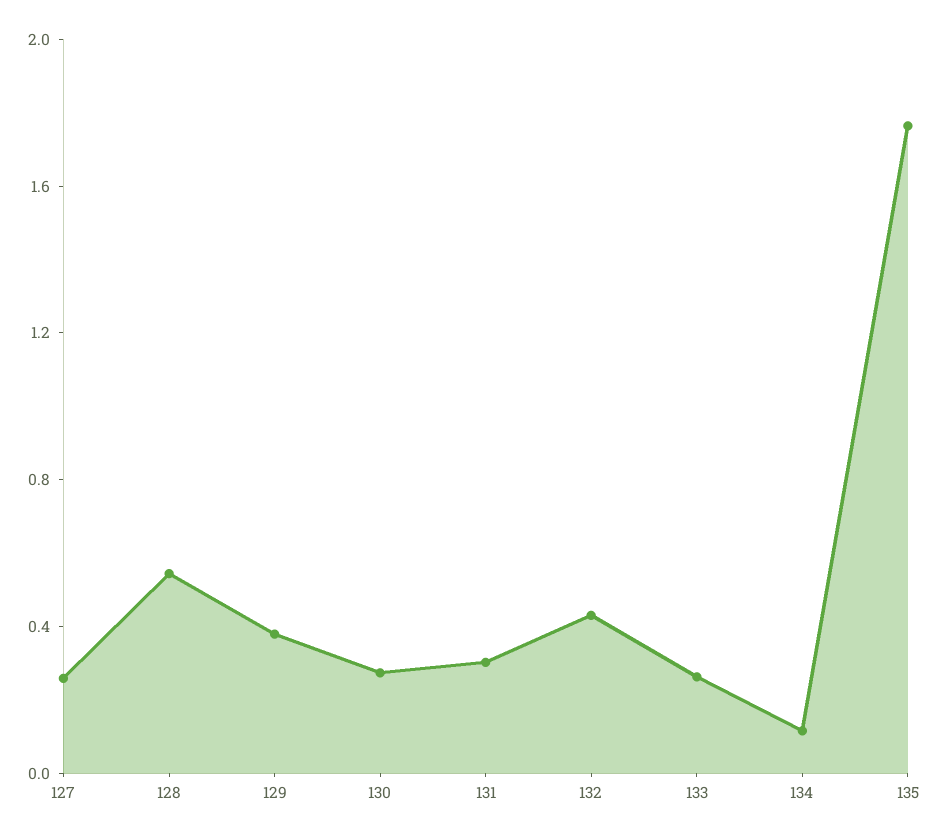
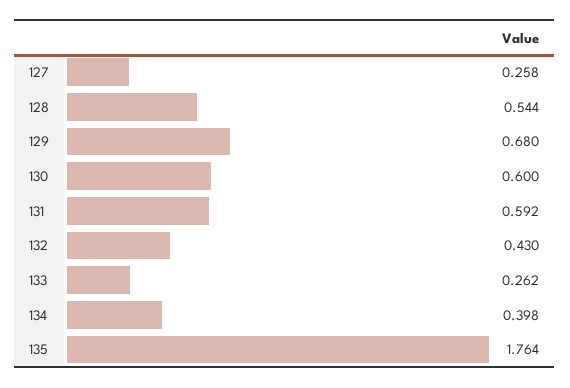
  {
    "127": 0.258,
    "128": 0.544,
-   "129": 0.4,
+   "129": 0.68,
-   "130": 0.3,
+   "130": 0.6,
-   "131": 0.3,
+   "131": 0.592,
    "132": 0.43,
    "133": 0.262,
-   "134": 0.1,
+   "134": 0.398,
    "135": 1.764
  }

